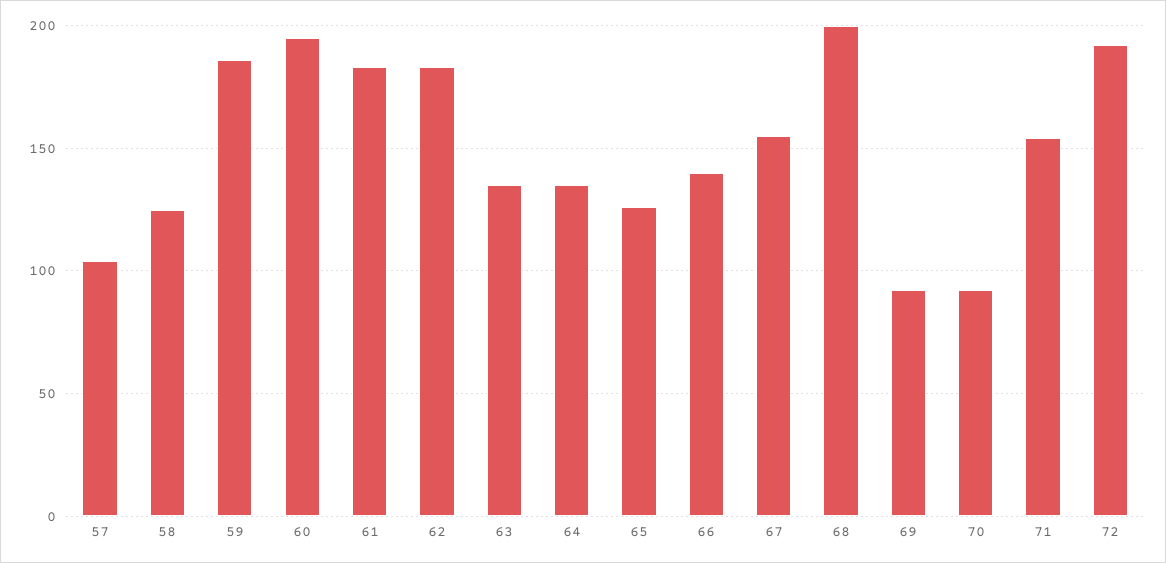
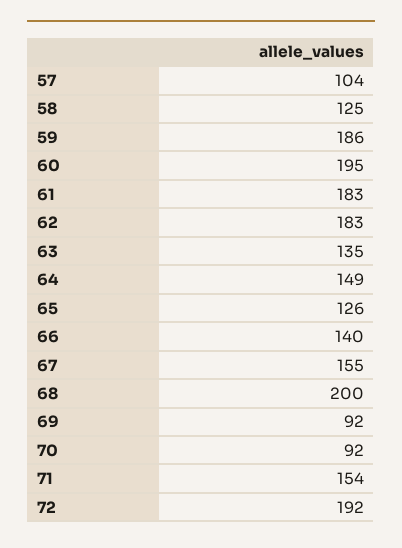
  {
    "57": 104,
    "58": 125,
    "59": 186,
    "60": 195,
    "61": 183,
    "62": 183,
    "63": 135,
-   "64": 135,
+   "64": 149,
    "65": 126,
    "66": 140,
    "67": 155,
    "68": 200,
    "69": 92,
    "70": 92,
    "71": 154,
    "72": 192
  }

